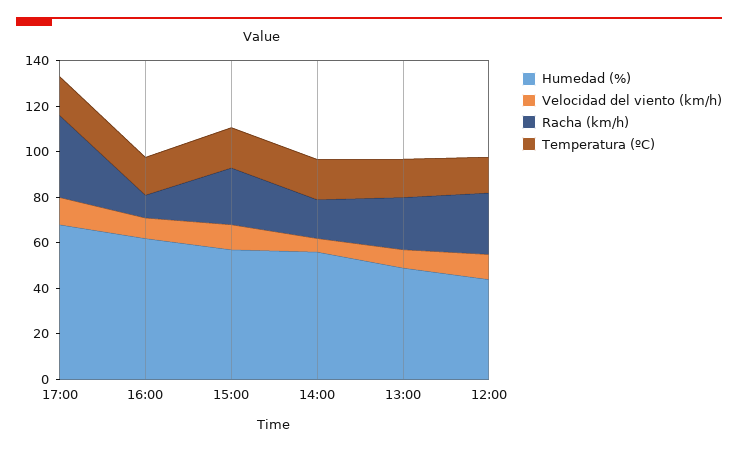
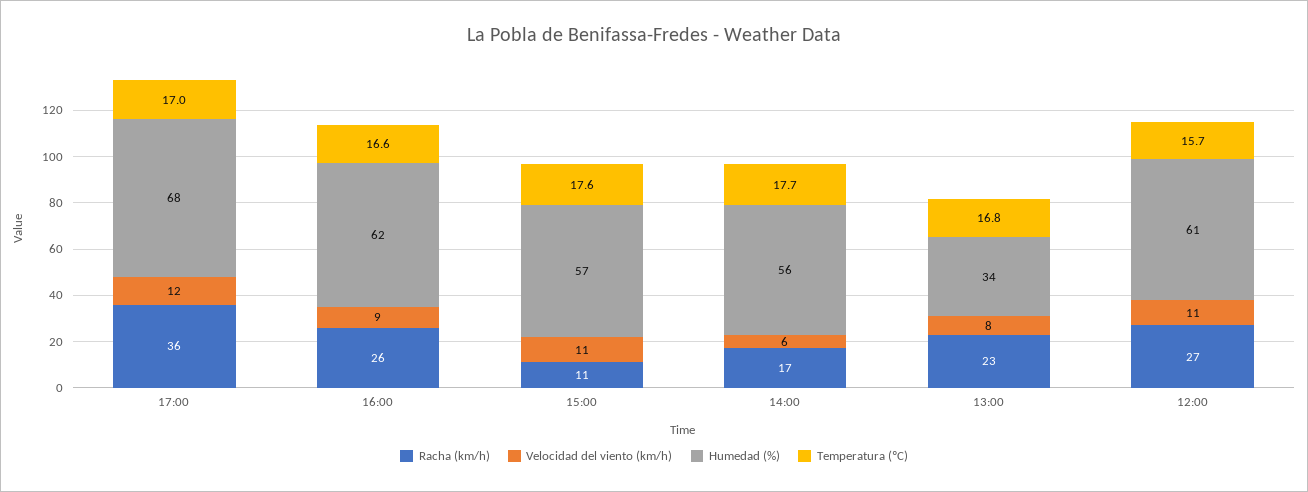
  {
    "Humedad (%)": {
      "17:00": 68,
      "16:00": 62,
      "15:00": 57,
      "14:00": 56,
-     "13:00": 50,
+     "13:00": 34,
-     "12:00": 45
+     "12:00": 61
    },
    "Velocidad del viento (km/h)": {
      "17:00": 12,
      "16:00": 9,
      "15:00": 11,
      "14:00": 6,
      "13:00": 8,
      "12:00": 11
    },
    "Racha (km/h)": {
      "17:00": 36,
-     "16:00": 10,
+     "16:00": 26,
-     "15:00": 25,
+     "15:00": 11,
      "14:00": 17,
      "13:00": 23,
      "12:00": 27
    },
    "Temperatura (ºC)": {
      "17:00": 17,
      "16:00": 16.6,
      "15:00": 17.6,
      "14:00": 17.7,
      "13:00": 16.8,
      "12:00": 15.7
    }
  }

